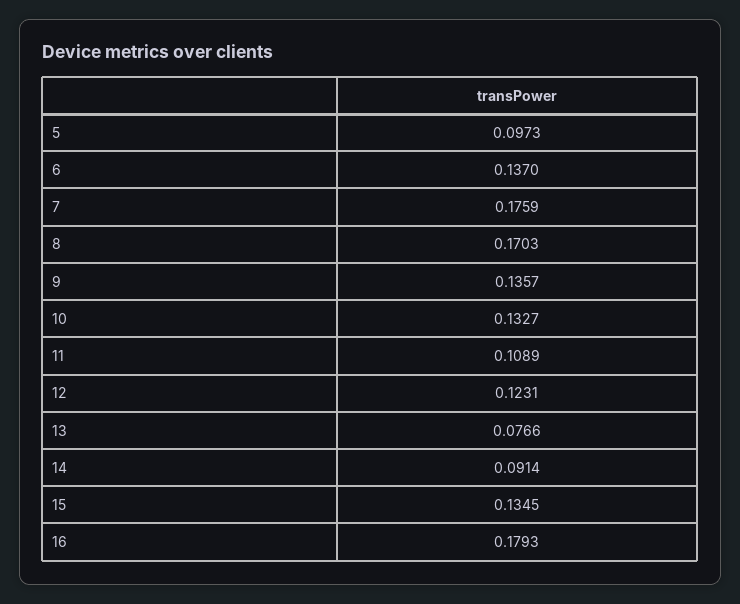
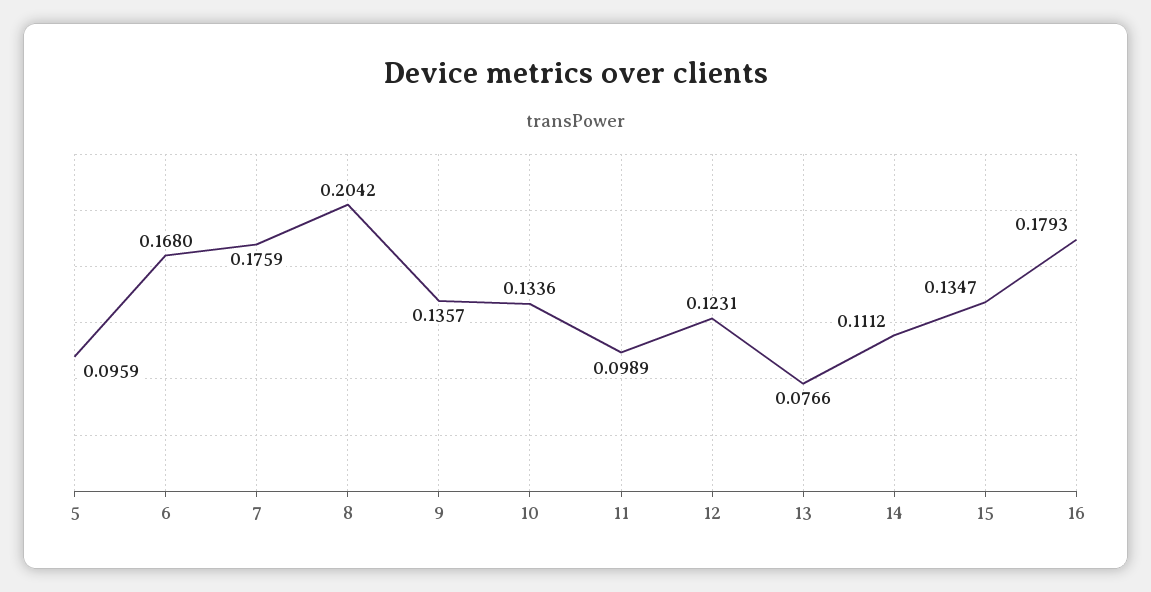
  {
-   "5": 0.0973,
+   "5": 0.0959,
-   "6": 0.137,
+   "6": 0.168,
    "7": 0.1759,
-   "8": 0.1703,
+   "8": 0.2042,
    "9": 0.1357,
-   "10": 0.1327,
+   "10": 0.1336,
-   "11": 0.1089,
+   "11": 0.0989,
    "12": 0.1231,
    "13": 0.0766,
-   "14": 0.0914,
+   "14": 0.1112,
-   "15": 0.1345,
+   "15": 0.1347,
    "16": 0.1793
  }

